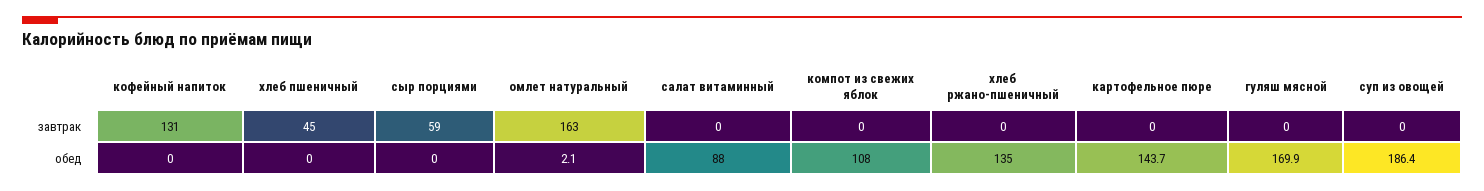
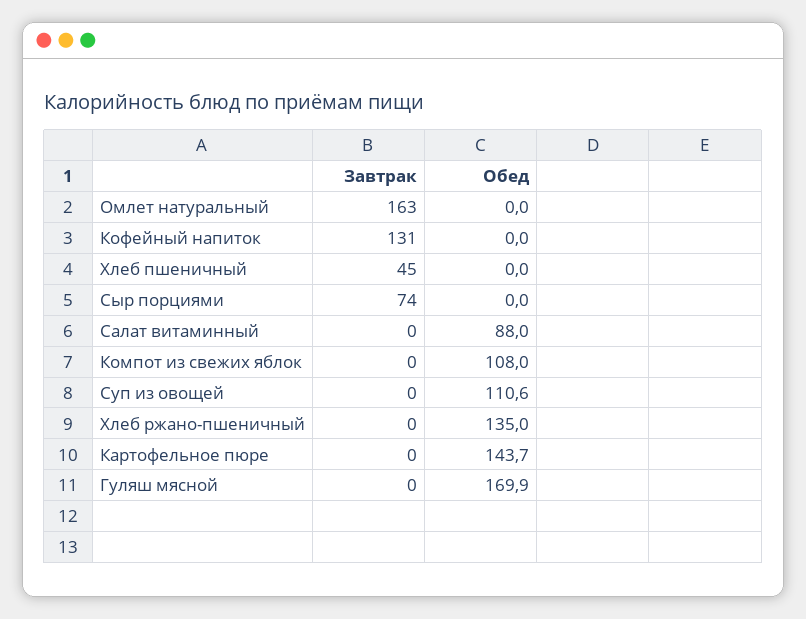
  {
    "кофейный напиток": {
      "завтрак": 131,
      "обед": 0
    },
    "хлеб пшеничный": {
      "завтрак": 45,
      "обед": 0
    },
    "сыр порциями": {
-     "завтрак": 59,
+     "завтрак": 74,
      "обед": 0
    },
    "омлет натуральный": {
      "завтрак": 163,
-     "обед": 2.1
+     "обед": 0
    },
    "салат витаминный": {
      "завтрак": 0,
      "обед": 88
    },
    "компот из свежих яблок": {
      "завтрак": 0,
      "обед": 108
    },
    "хлеб ржано-пшеничный": {
      "завтрак": 0,
      "обед": 135
    },
    "картофельное пюре": {
      "завтрак": 0,
      "обед": 143.7
    },
    "гуляш мясной": {
      "завтрак": 0,
      "обед": 169.9
    },
    "суп из овощей": {
      "завтрак": 0,
-     "обед": 186.4
+     "обед": 110.6
    }
  }

